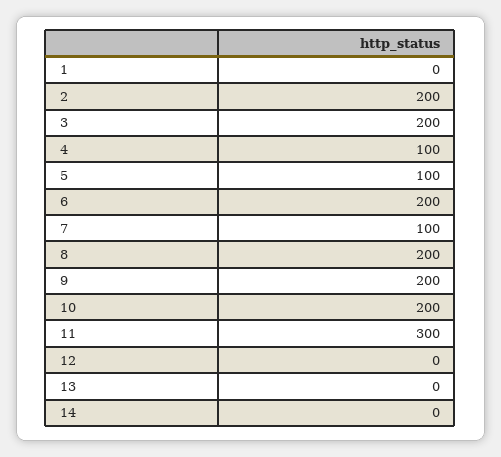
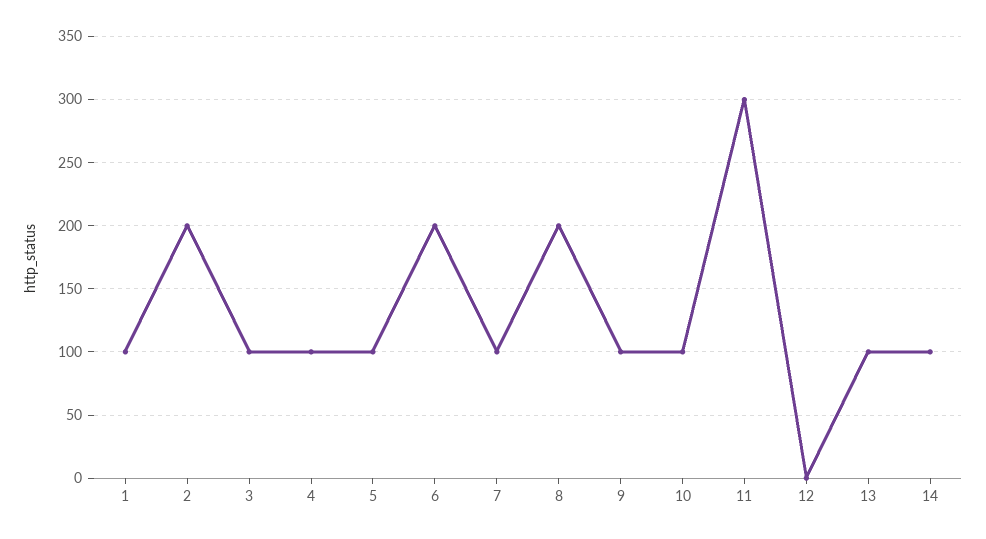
  {
-   "1": 0,
+   "1": 100,
    "2": 200,
-   "3": 200,
+   "3": 100,
    "4": 100,
    "5": 100,
    "6": 200,
    "7": 100,
    "8": 200,
-   "9": 200,
+   "9": 100,
-   "10": 200,
+   "10": 100,
    "11": 300,
    "12": 0,
-   "13": 0,
+   "13": 100,
-   "14": 0
+   "14": 100
  }

